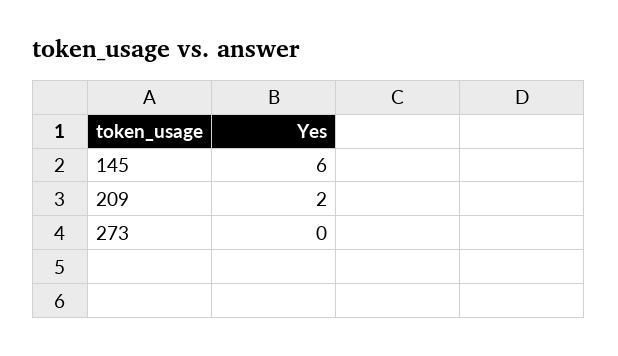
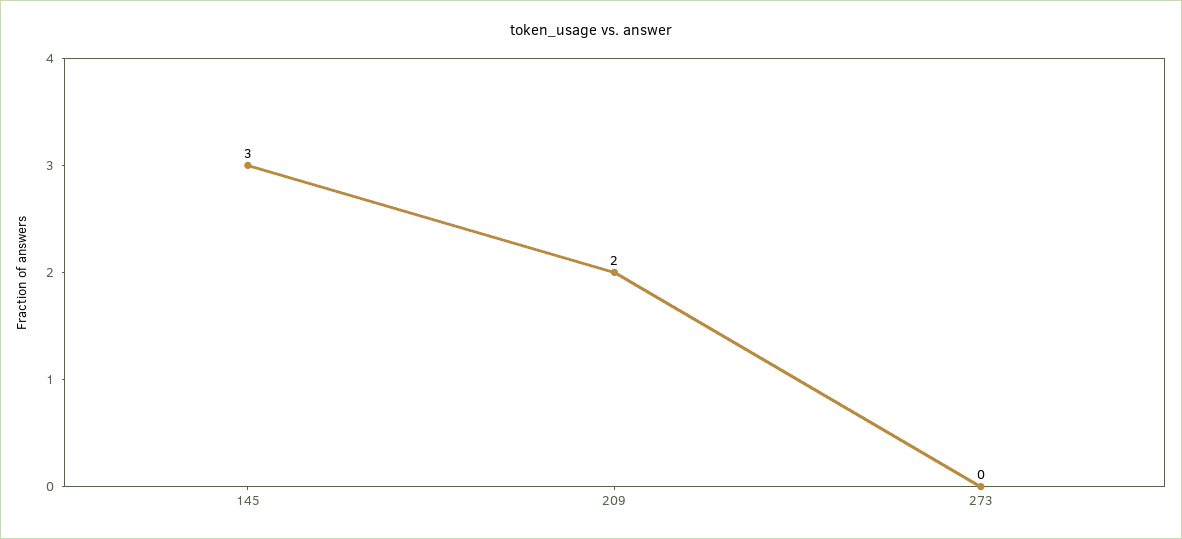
  {
-   "145": 6,
+   "145": 3,
    "209": 2,
    "273": 0
  }

